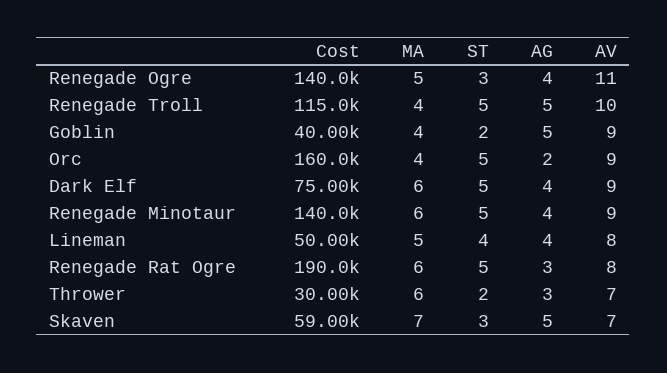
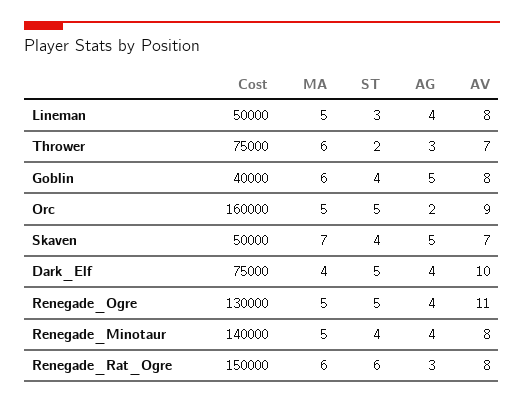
  {
    "Cost": {
-     "Renegade Ogre": 140000,
+     "Renegade Ogre": 130000,
-     "Renegade Troll": 115000,
      "Goblin": 40000,
      "Orc": 160000,
      "Dark Elf": 75000,
      "Renegade Minotaur": 140000,
      "Lineman": 50000,
-     "Renegade Rat Ogre": 190000,
+     "Renegade Rat Ogre": 150000,
-     "Thrower": 30000,
+     "Thrower": 75000,
-     "Skaven": 59000
+     "Skaven": 50000
    },
    "MA": {
      "Renegade Ogre": 5,
-     "Renegade Troll": 4,
-     "Goblin": 4,
+     "Goblin": 6,
-     "Orc": 4,
+     "Orc": 5,
-     "Dark Elf": 6,
+     "Dark Elf": 4,
-     "Renegade Minotaur": 6,
+     "Renegade Minotaur": 5,
      "Lineman": 5,
      "Renegade Rat Ogre": 6,
      "Thrower": 6,
      "Skaven": 7
    },
    "ST": {
-     "Renegade Ogre": 3,
+     "Renegade Ogre": 5,
-     "Renegade Troll": 5,
-     "Goblin": 2,
+     "Goblin": 4,
      "Orc": 5,
      "Dark Elf": 5,
-     "Renegade Minotaur": 5,
+     "Renegade Minotaur": 4,
-     "Lineman": 4,
+     "Lineman": 3,
-     "Renegade Rat Ogre": 5,
+     "Renegade Rat Ogre": 6,
      "Thrower": 2,
-     "Skaven": 3
+     "Skaven": 4
    },
    "AG": {
      "Renegade Ogre": 4,
-     "Renegade Troll": 5,
      "Goblin": 5,
      "Orc": 2,
      "Dark Elf": 4,
      "Renegade Minotaur": 4,
      "Lineman": 4,
      "Renegade Rat Ogre": 3,
      "Thrower": 3,
      "Skaven": 5
    },
    "AV": {
      "Renegade Ogre": 11,
-     "Renegade Troll": 10,
-     "Goblin": 9,
+     "Goblin": 8,
      "Orc": 9,
-     "Dark Elf": 9,
+     "Dark Elf": 10,
-     "Renegade Minotaur": 9,
+     "Renegade Minotaur": 8,
      "Lineman": 8,
      "Renegade Rat Ogre": 8,
      "Thrower": 7,
      "Skaven": 7
    }
  }

